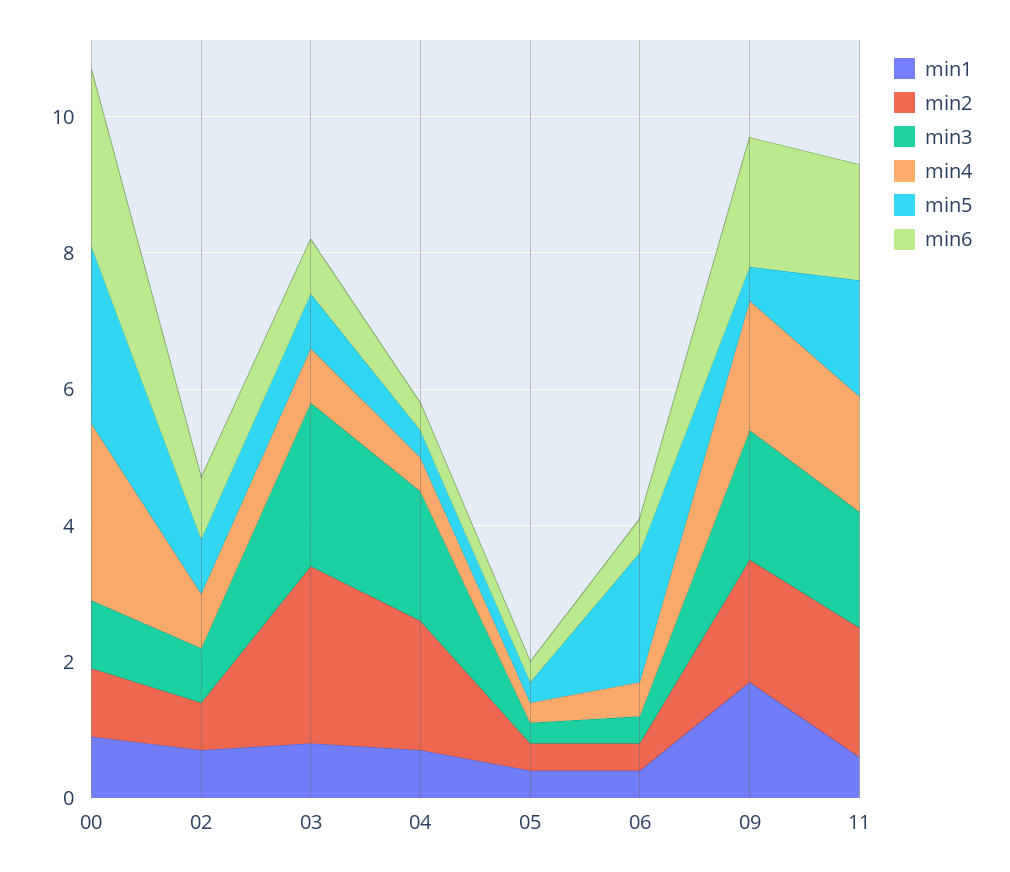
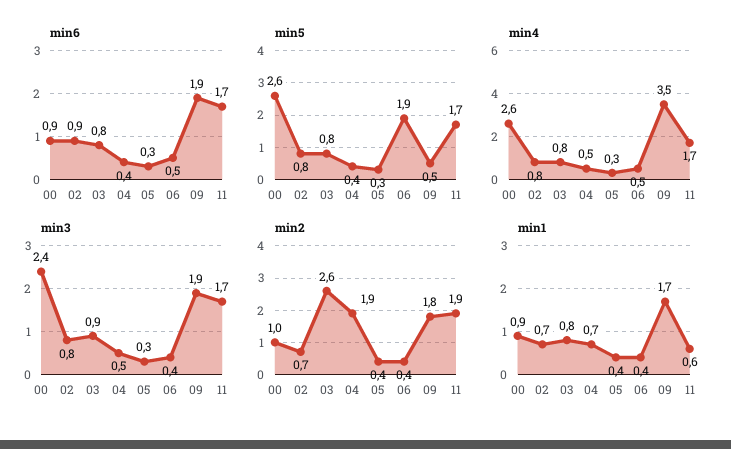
  {
    "min1": {
      "00": 0.9,
      "02": 0.7,
      "03": 0.8,
      "04": 0.7,
      "05": 0.4,
      "06": 0.4,
      "09": 1.7,
      "11": 0.6
    },
    "min2": {
      "00": 1,
      "02": 0.7,
      "03": 2.6,
      "04": 1.9,
      "05": 0.4,
      "06": 0.4,
      "09": 1.8,
      "11": 1.9
    },
    "min3": {
-     "00": 1,
+     "00": 2.4,
      "02": 0.8,
-     "03": 2.5,
+     "03": 0.9,
-     "04": 2,
+     "04": 0.5,
      "05": 0.3,
      "06": 0.4,
      "09": 1.9,
      "11": 1.7
    },
    "min4": {
      "00": 2.6,
      "02": 0.8,
      "03": 0.8,
      "04": 0.5,
      "05": 0.3,
      "06": 0.5,
-     "09": 2,
+     "09": 3.5,
      "11": 1.7
    },
    "min5": {
      "00": 2.6,
      "02": 0.8,
      "03": 0.8,
      "04": 0.4,
      "05": 0.3,
      "06": 1.9,
      "09": 0.5,
      "11": 1.7
    },
    "min6": {
-     "00": 2.5,
+     "00": 0.9,
      "02": 0.9,
      "03": 0.8,
      "04": 0.4,
      "05": 0.3,
      "06": 0.5,
      "09": 1.9,
      "11": 1.7
    }
  }

